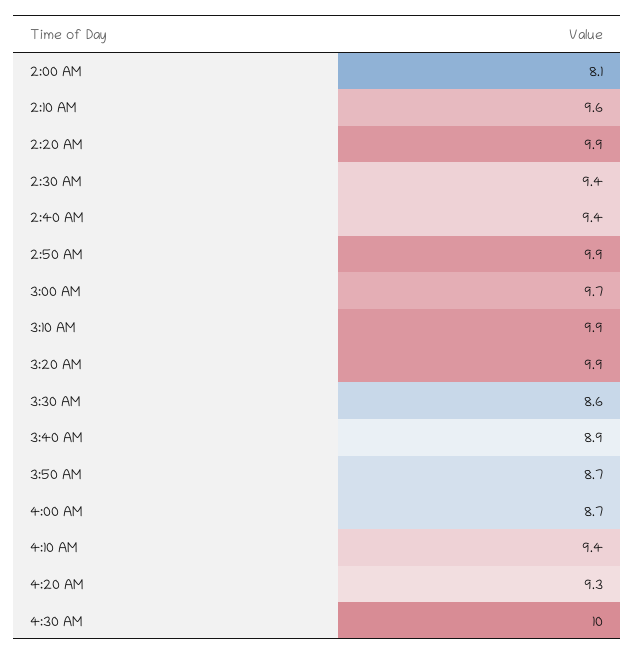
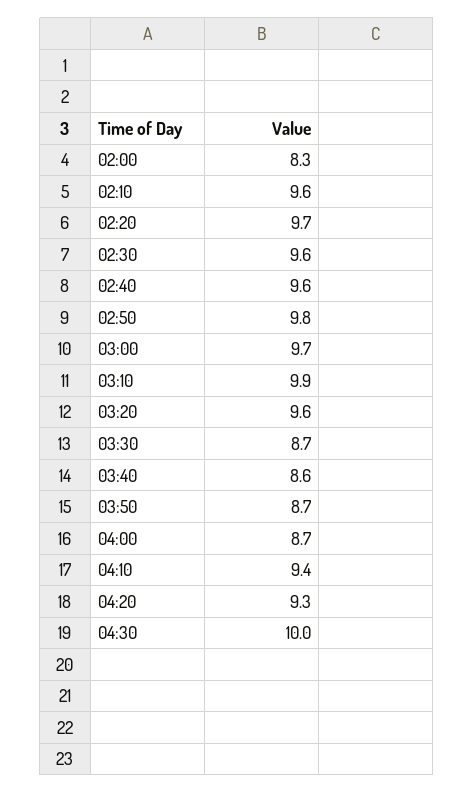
  {
-   "2:00 AM": 8.1,
+   "2:00 AM": 8.3,
    "2:10 AM": 9.6,
-   "2:20 AM": 9.9,
+   "2:20 AM": 9.7,
-   "2:30 AM": 9.4,
+   "2:30 AM": 9.6,
-   "2:40 AM": 9.4,
+   "2:40 AM": 9.6,
-   "2:50 AM": 9.9,
+   "2:50 AM": 9.8,
    "3:00 AM": 9.7,
    "3:10 AM": 9.9,
-   "3:20 AM": 9.9,
+   "3:20 AM": 9.6,
-   "3:30 AM": 8.6,
+   "3:30 AM": 8.7,
-   "3:40 AM": 8.9,
+   "3:40 AM": 8.6,
    "3:50 AM": 8.7,
    "4:00 AM": 8.7,
    "4:10 AM": 9.4,
    "4:20 AM": 9.3,
    "4:30 AM": 10
  }

